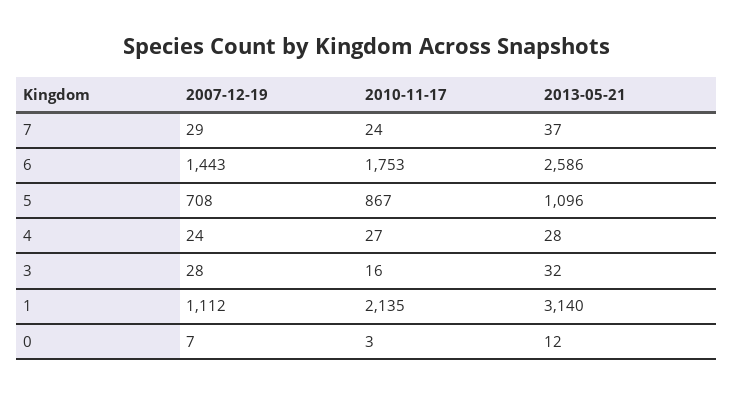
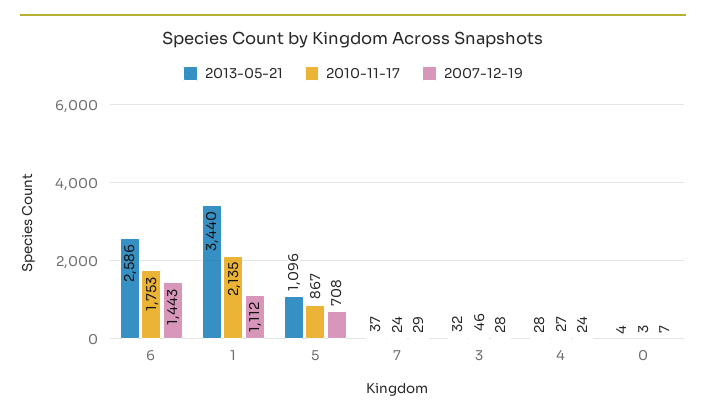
  {
    "2007-12-19": {
      "7": 29,
      "6": 1443,
      "5": 708,
      "4": 24,
      "3": 28,
      "1": 1112,
      "0": 7
    },
    "2010-11-17": {
      "7": 24,
      "6": 1753,
      "5": 867,
      "4": 27,
-     "3": 16,
+     "3": 46,
      "1": 2135,
      "0": 3
    },
    "2013-05-21": {
      "7": 37,
      "6": 2586,
      "5": 1096,
      "4": 28,
      "3": 32,
-     "1": 3140,
+     "1": 3440,
-     "0": 12
+     "0": 4
    }
  }

